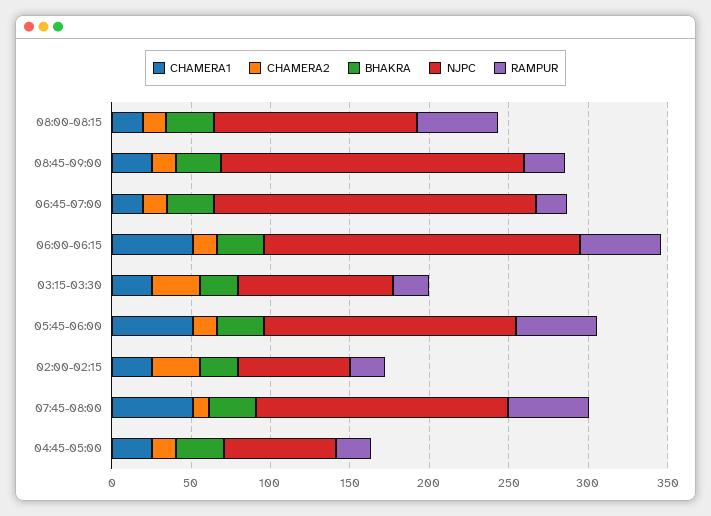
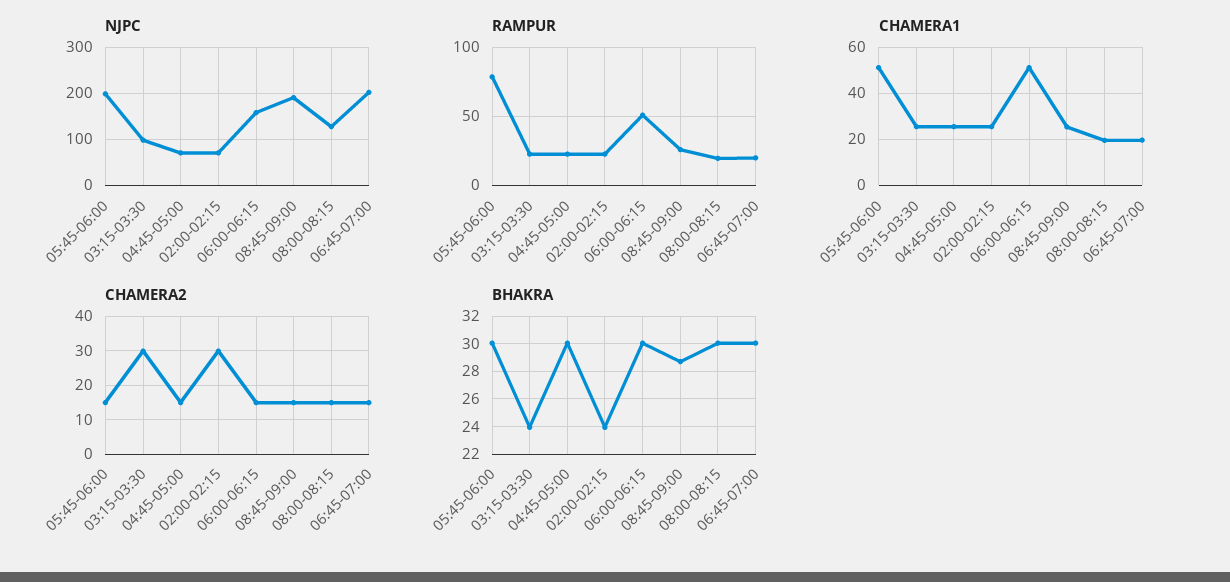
  {
    "CHAMERA1": {
      "08:00-08:15": 20,
      "08:45-09:00": 25,
      "06:45-07:00": 20,
      "06:00-06:15": 50,
      "03:15-03:30": 25,
      "05:45-06:00": 50,
      "02:00-02:15": 25,
-     "07:45-08:00": 50,
      "04:45-05:00": 25
    },
    "CHAMERA2": {
      "08:00-08:15": 14,
      "08:45-09:00": 14,
      "06:45-07:00": 14,
      "06:00-06:15": 14,
      "03:15-03:30": 30,
      "05:45-06:00": 14,
      "02:00-02:15": 30,
-     "07:45-08:00": 10,
      "04:45-05:00": 14
    },
    "BHAKRA": {
      "08:00-08:15": 30,
      "08:45-09:00": 28.5,
      "06:45-07:00": 30,
      "06:00-06:15": 30,
      "03:15-03:30": 24,
      "05:45-06:00": 30,
      "02:00-02:15": 24,
-     "07:45-08:00": 30,
      "04:45-05:00": 30
    },
    "NJPC": {
      "08:00-08:15": 130,
      "08:45-09:00": 190,
      "06:45-07:00": 200,
-     "06:00-06:15": 200,
+     "06:00-06:15": 160,
      "03:15-03:30": 100,
-     "05:45-06:00": 160,
+     "05:45-06:00": 200,
      "02:00-02:15": 70,
-     "07:45-08:00": 160,
      "04:45-05:00": 70
    },
    "RAMPUR": {
-     "08:00-08:15": 50,
+     "08:00-08:15": 20,
      "08:45-09:00": 25,
      "06:45-07:00": 20,
      "06:00-06:15": 50,
      "03:15-03:30": 25,
-     "05:45-06:00": 50,
+     "05:45-06:00": 80,
      "02:00-02:15": 25,
-     "07:45-08:00": 50,
      "04:45-05:00": 25
    }
  }

